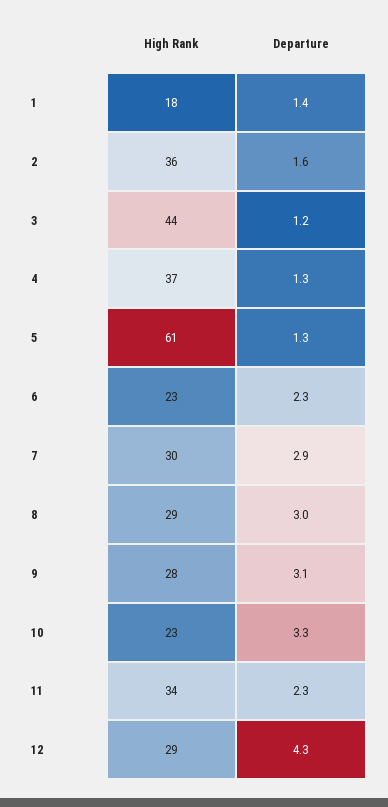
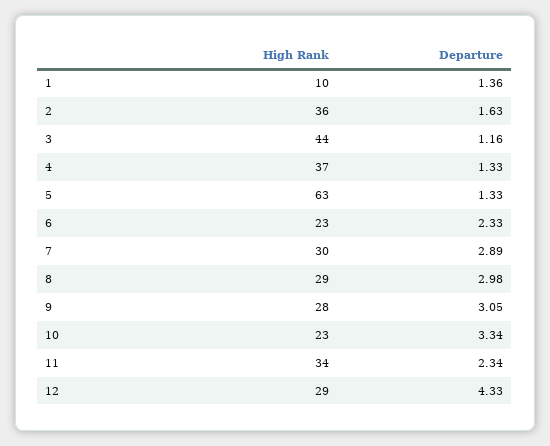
  {
    "High Rank": {
-     "1": 18,
+     "1": 10,
      "2": 36,
      "3": 44,
      "4": 37,
-     "5": 61,
+     "5": 63,
      "6": 23,
      "7": 30,
      "8": 29,
      "9": 28,
      "10": 23,
      "11": 34,
      "12": 29
    },
    "Departure": {
      "1": 1.36,
      "2": 1.63,
      "3": 1.16,
      "4": 1.33,
      "5": 1.33,
      "6": 2.33,
      "7": 2.89,
      "8": 2.98,
      "9": 3.05,
      "10": 3.34,
      "11": 2.34,
      "12": 4.33
    }
  }

